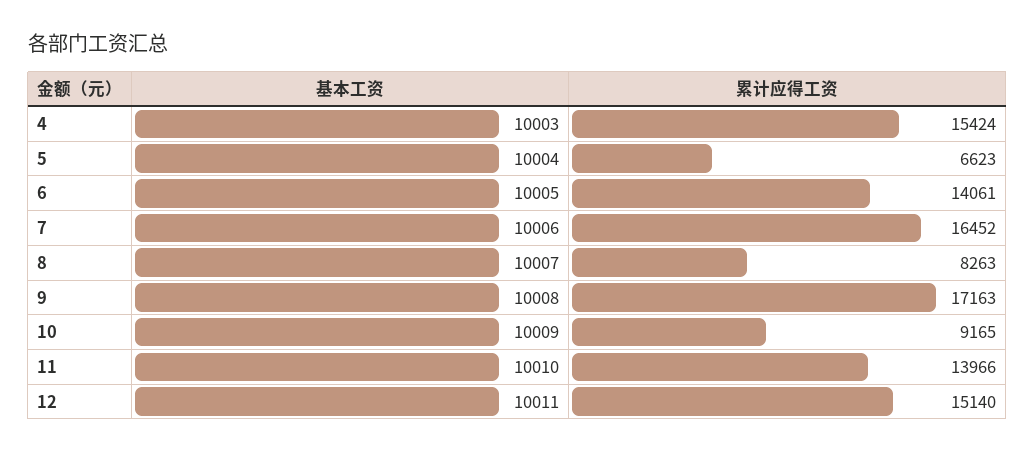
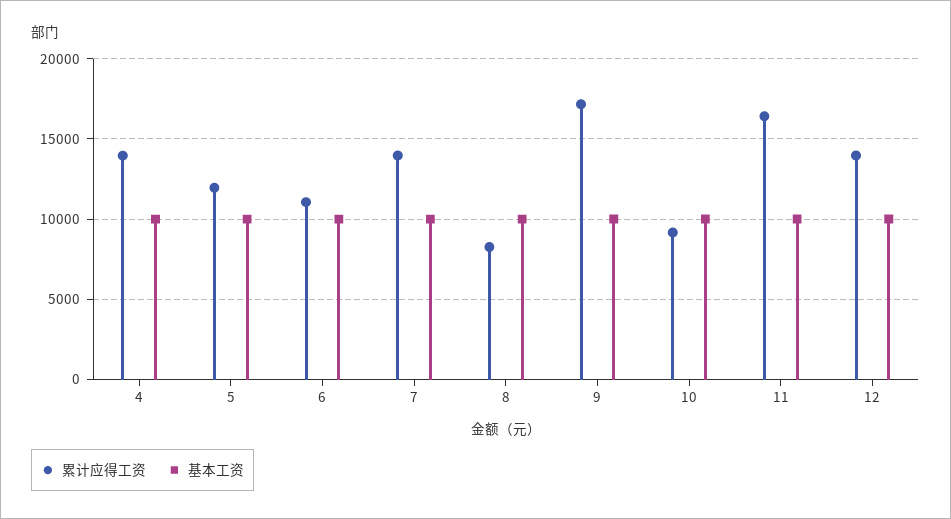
  {
    "基本工资": {
      "4": 10003,
      "5": 10004,
      "6": 10005,
      "7": 10006,
      "8": 10007,
      "9": 10008,
      "10": 10009,
      "11": 10010,
      "12": 10011
    },
    "累计应得工资": {
-     "4": 15424,
+     "4": 14000,
-     "5": 6623,
+     "5": 12000,
-     "6": 14061,
+     "6": 11000,
-     "7": 16452,
+     "7": 14000,
      "8": 8263,
      "9": 17163,
      "10": 9165,
-     "11": 13966,
+     "11": 16500,
-     "12": 15140
+     "12": 14000
    }
  }

